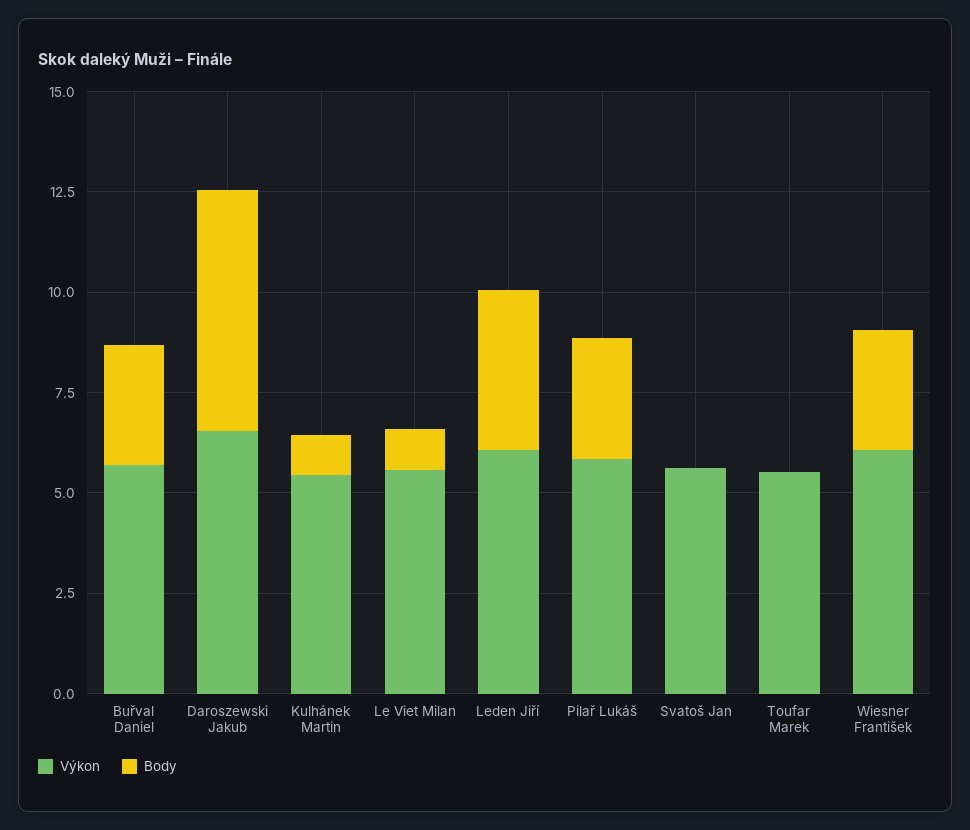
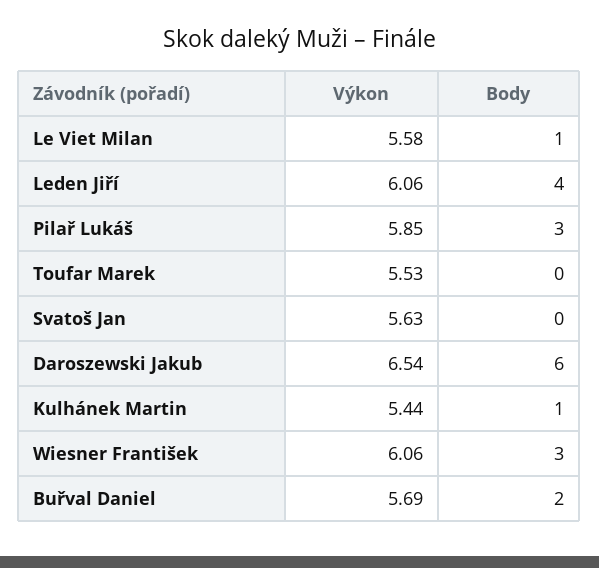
  {
    "Výkon": {
      "Buřval Daniel": 5.69,
      "Daroszewski Jakub": 6.54,
      "Kulhánek Martin": 5.44,
      "Le Viet Milan": 5.58,
      "Leden Jiří": 6.06,
      "Pilař Lukáš": 5.85,
      "Svatoš Jan": 5.63,
      "Toufar Marek": 5.53,
      "Wiesner František": 6.06
    },
    "Body": {
-     "Buřval Daniel": 3,
+     "Buřval Daniel": 2,
      "Daroszewski Jakub": 6,
      "Kulhánek Martin": 1,
      "Le Viet Milan": 1,
      "Leden Jiří": 4,
      "Pilař Lukáš": 3,
      "Svatoš Jan": 0,
      "Toufar Marek": 0,
      "Wiesner František": 3
    }
  }

